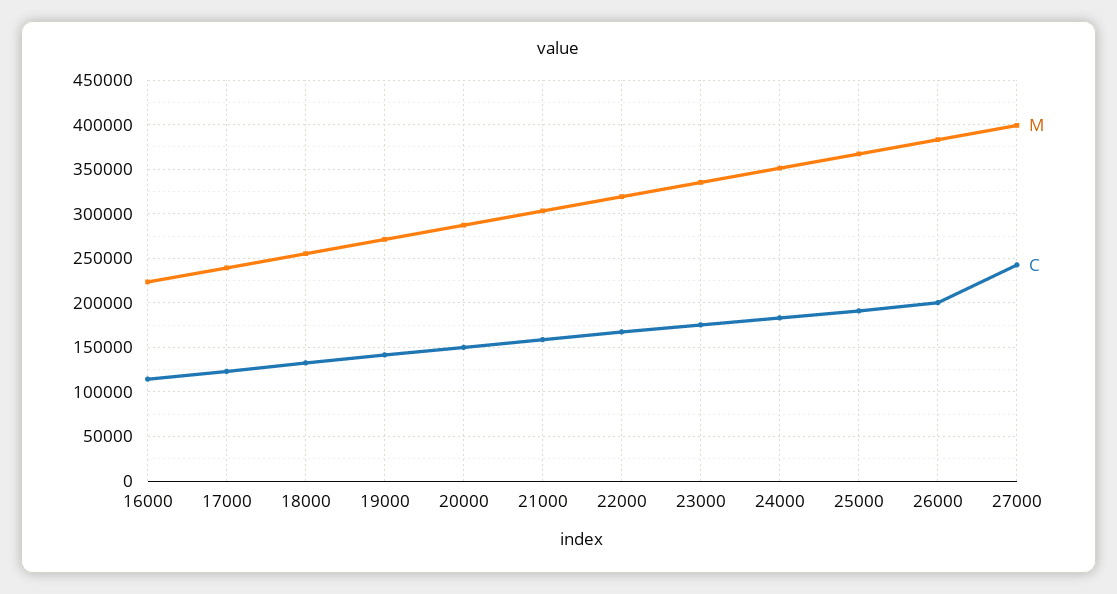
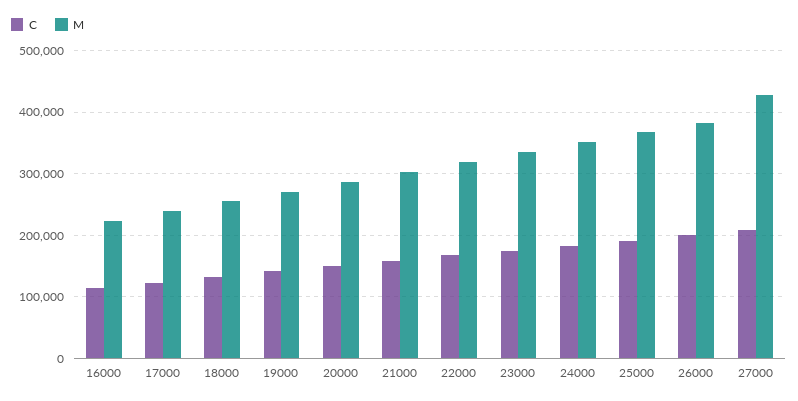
  {
    "M": {
      "16000": 220000,
      "17000": 240000,
      "18000": 260000,
      "19000": 270000,
      "20000": 290000,
      "21000": 300000,
      "22000": 320000,
      "23000": 340000,
      "24000": 350000,
      "25000": 370000,
      "26000": 380000,
-     "27000": 400000
+     "27000": 430000
    },
    "C": {
      "16000": 110000,
      "17000": 120000,
      "18000": 130000,
      "19000": 140000,
      "20000": 150000,
      "21000": 160000,
      "22000": 170000,
      "23000": 180000,
      "24000": 180000,
      "25000": 190000,
      "26000": 200000,
-     "27000": 240000
+     "27000": 210000
    }
  }

